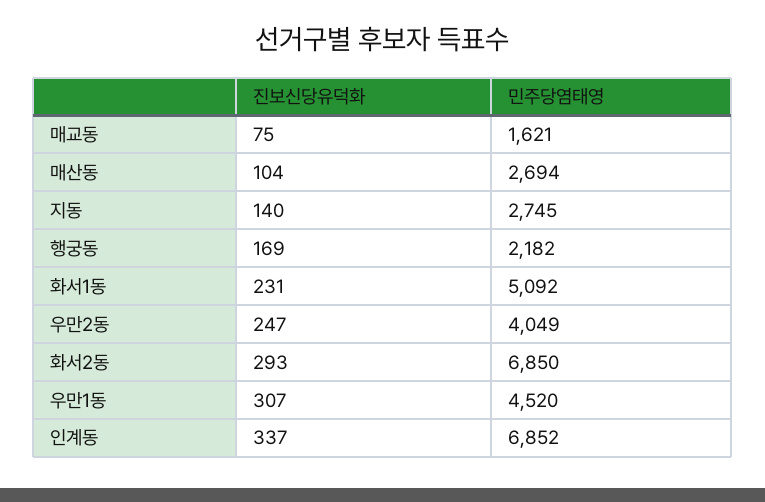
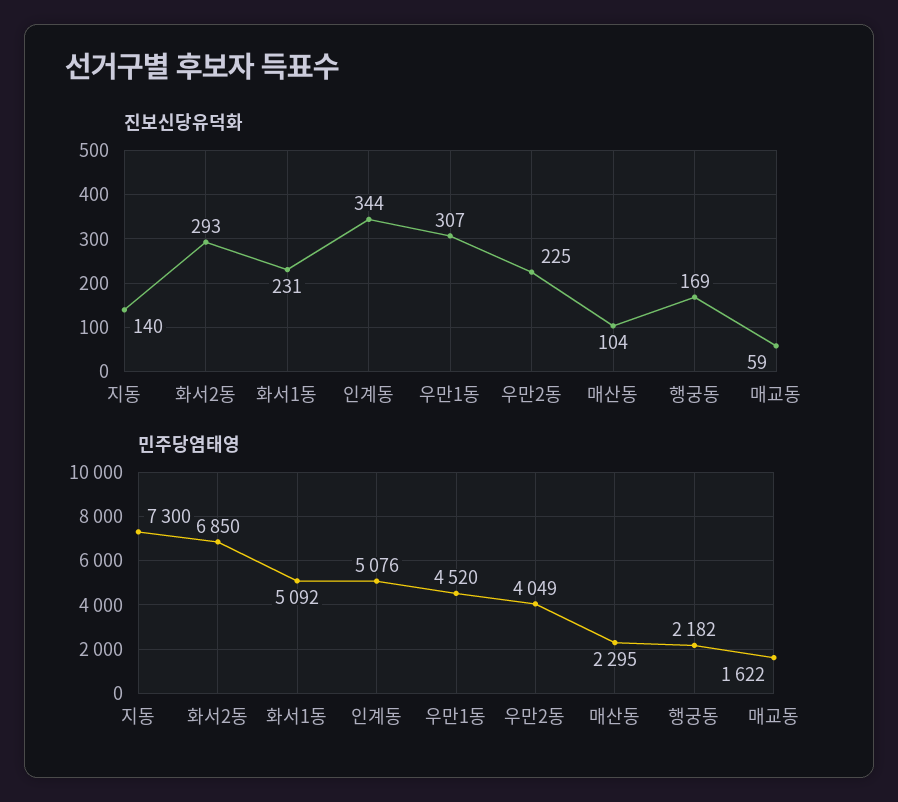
  {
    "진보신당유덕화": {
-     "매교동": 75,
+     "매교동": 59,
      "매산동": 104,
      "지동": 140,
      "행궁동": 169,
      "화서1동": 231,
-     "우만2동": 247,
+     "우만2동": 225,
      "화서2동": 293,
      "우만1동": 307,
-     "인계동": 337
+     "인계동": 344
    },
    "민주당염태영": {
-     "매교동": 1621,
+     "매교동": 1622,
-     "매산동": 2694,
+     "매산동": 2295,
-     "지동": 2745,
+     "지동": 7300,
      "행궁동": 2182,
      "화서1동": 5092,
      "우만2동": 4049,
      "화서2동": 6850,
      "우만1동": 4520,
-     "인계동": 6852
+     "인계동": 5076
    }
  }

